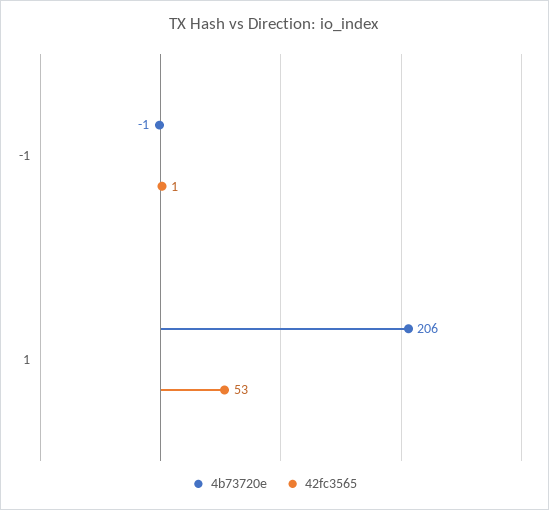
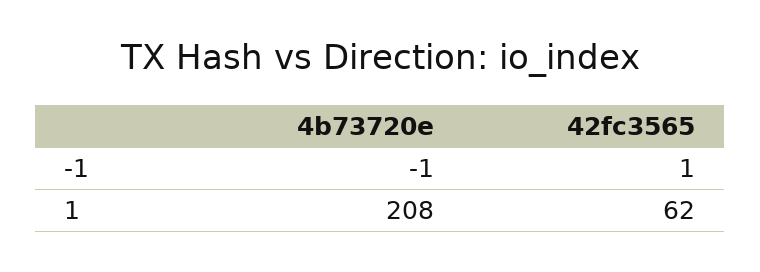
  {
    "4b73720e": {
      "-1": -1,
-     "1": 206
+     "1": 208
    },
    "42fc3565": {
      "-1": 1,
-     "1": 53
+     "1": 62
    }
  }

